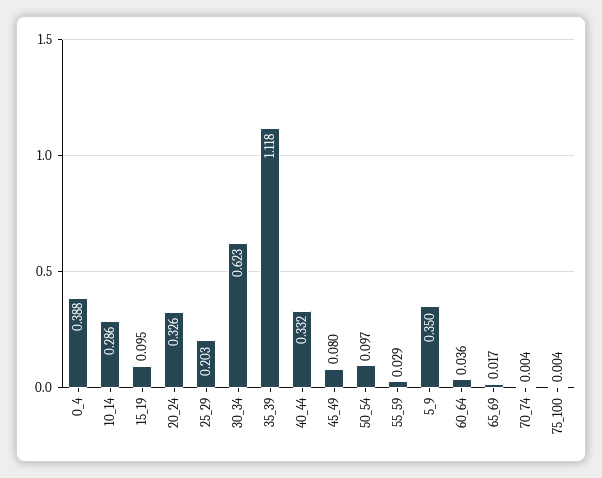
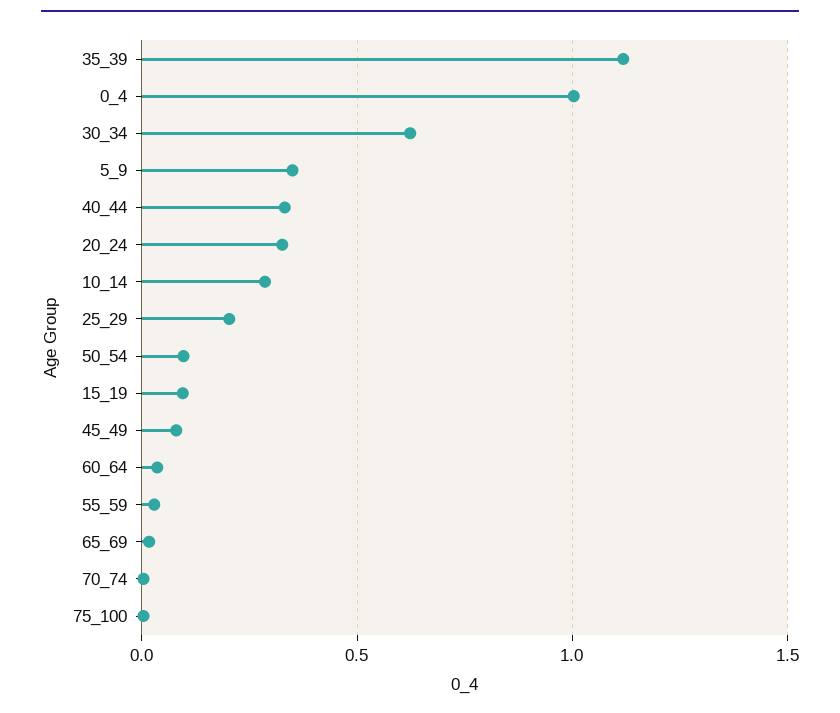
  {
-   "0_4": 0.388,
+   "0_4": 1,
    "10_14": 0.286,
    "15_19": 0.095,
    "20_24": 0.326,
    "25_29": 0.203,
    "30_34": 0.623,
    "35_39": 1.118,
    "40_44": 0.332,
    "45_49": 0.08,
    "50_54": 0.097,
    "55_59": 0.029,
    "5_9": 0.35,
    "60_64": 0.036,
    "65_69": 0.017,
    "70_74": 0.004,
    "75_100": 0.004
  }

